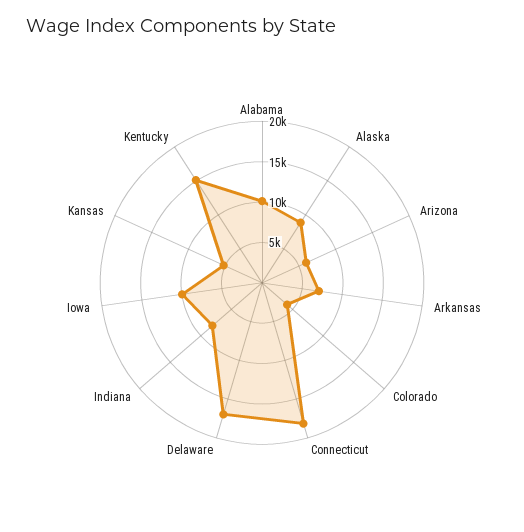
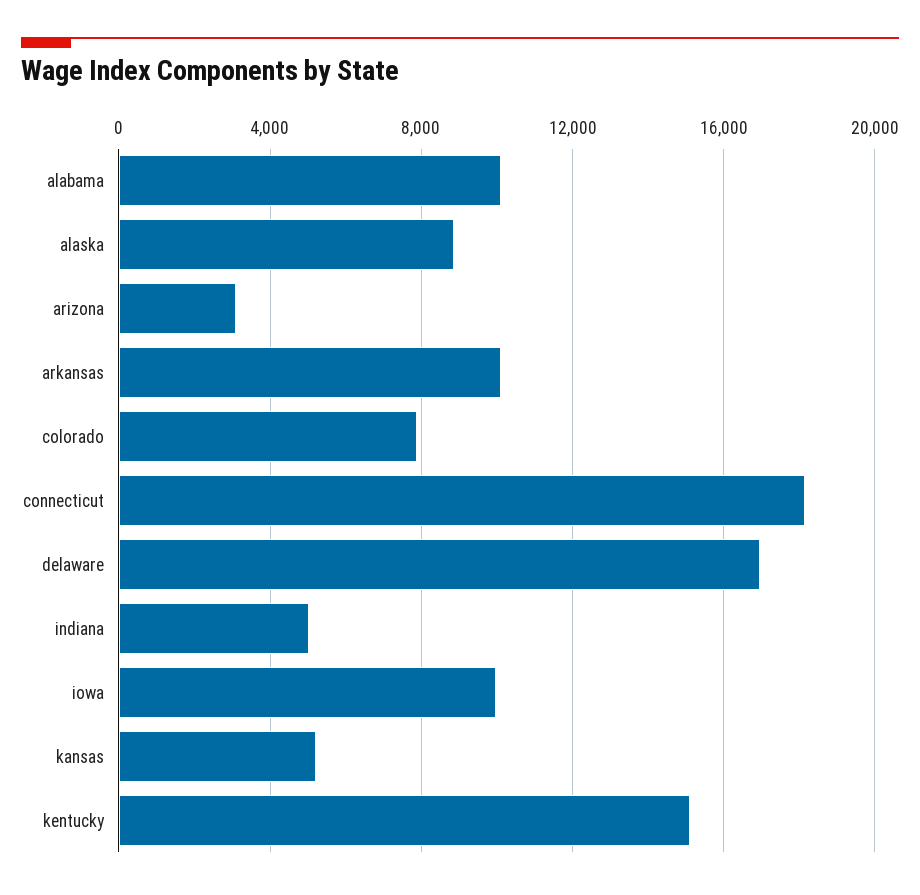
  {
    "Alabama": 10000,
    "Alaska": 9000,
-   "Arizona": 6000,
+   "Arizona": 3000,
-   "Arkansas": 7000,
+   "Arkansas": 10000,
-   "Colorado": 4000,
+   "Colorado": 8000,
    "Connecticut": 18000,
    "Delaware": 17000,
-   "Indiana": 8000,
+   "Indiana": 5000,
    "Iowa": 10000,
    "Kansas": 5000,
    "Kentucky": 15000
  }

